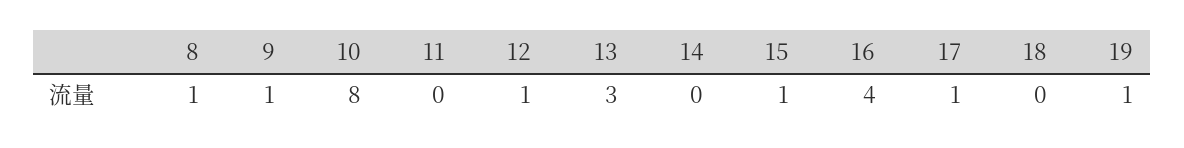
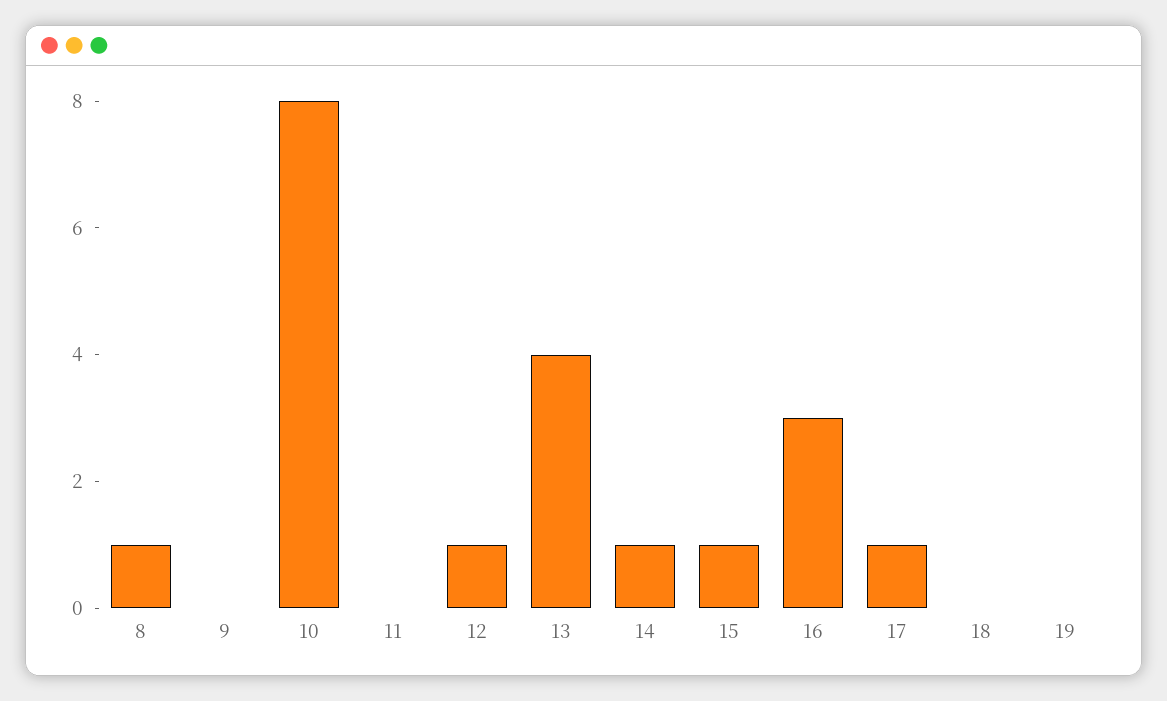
  {
    "8": 1,
-   "9": 1,
+   "9": 0,
    "10": 8,
    "11": 0,
    "12": 1,
-   "13": 3,
+   "13": 4,
-   "14": 0,
+   "14": 1,
    "15": 1,
-   "16": 4,
+   "16": 3,
    "17": 1,
    "18": 0,
-   "19": 1
+   "19": 0
  }

